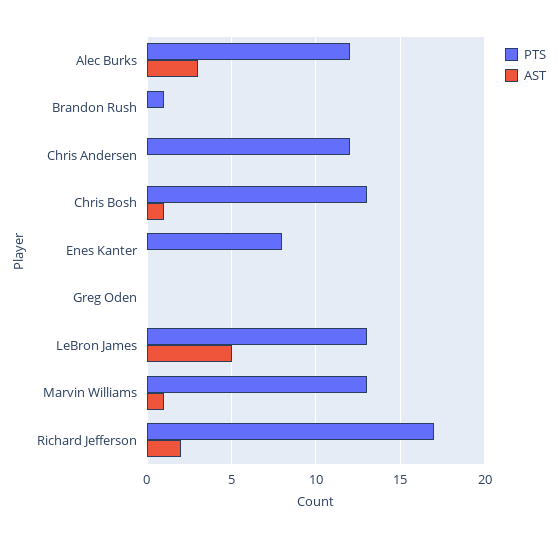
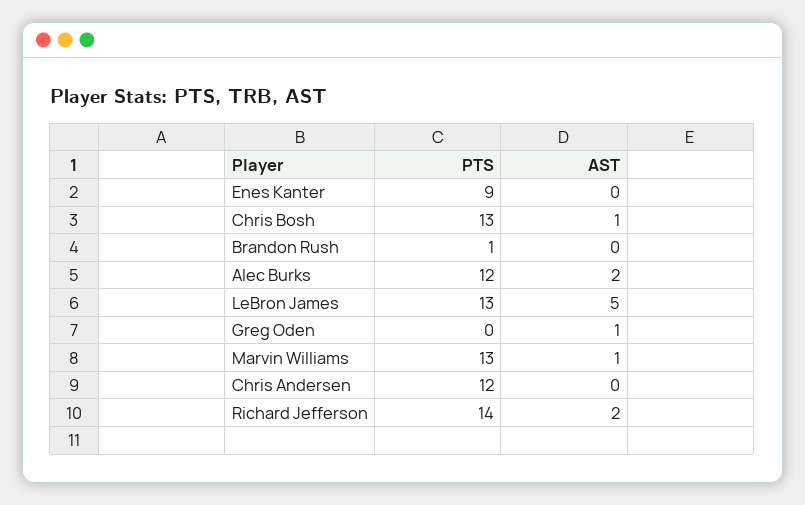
  {
    "PTS": {
      "Alec Burks": 12,
      "Brandon Rush": 1,
      "Chris Andersen": 12,
      "Chris Bosh": 13,
-     "Enes Kanter": 8,
+     "Enes Kanter": 9,
      "Greg Oden": 0,
      "LeBron James": 13,
      "Marvin Williams": 13,
-     "Richard Jefferson": 17
+     "Richard Jefferson": 14
    },
    "AST": {
-     "Alec Burks": 3,
+     "Alec Burks": 2,
      "Brandon Rush": 0,
      "Chris Andersen": 0,
      "Chris Bosh": 1,
      "Enes Kanter": 0,
-     "Greg Oden": 0,
+     "Greg Oden": 1,
      "LeBron James": 5,
      "Marvin Williams": 1,
      "Richard Jefferson": 2
    }
  }

